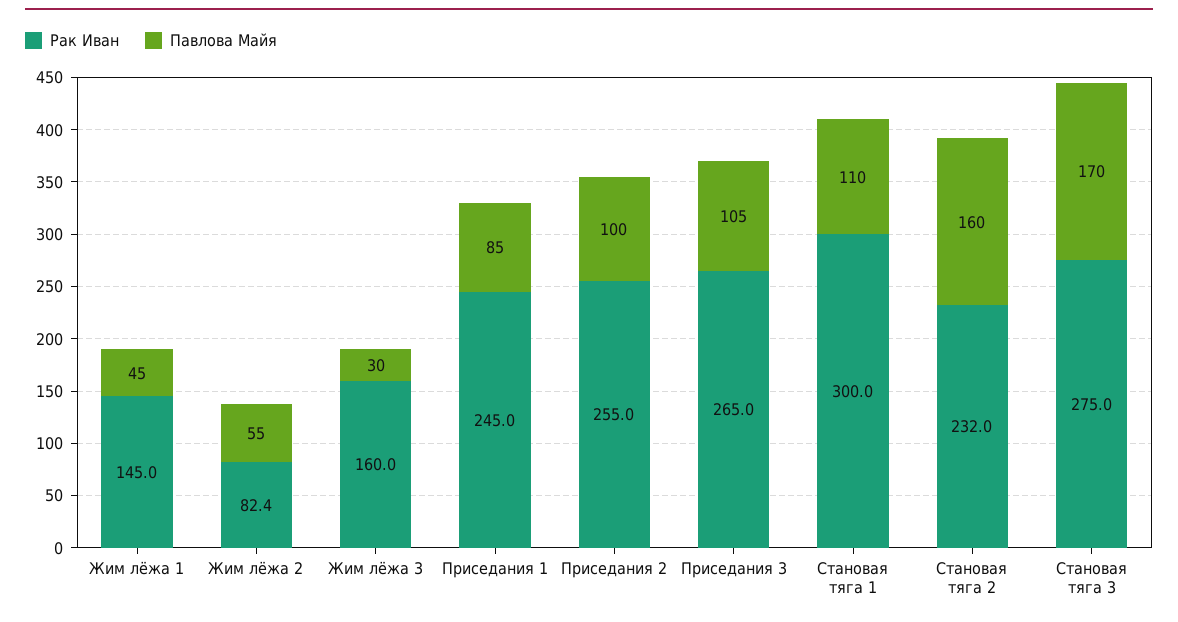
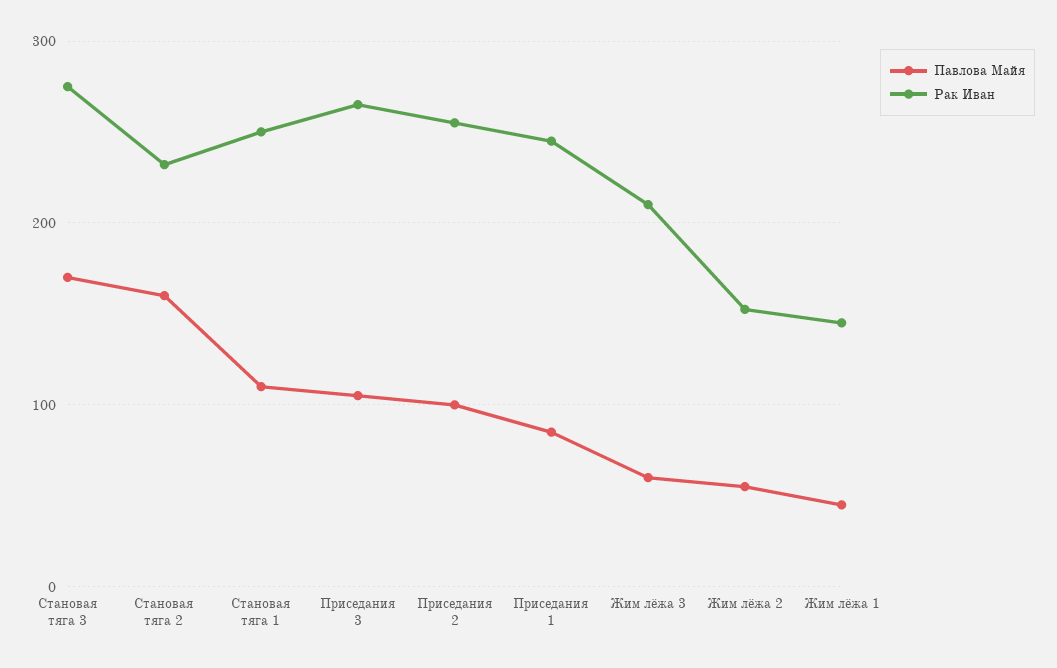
  {
    "Рак Иван": {
      "Жим лёжа 1": 145,
-     "Жим лёжа 2": 82.4,
+     "Жим лёжа 2": 150,
-     "Жим лёжа 3": 160,
+     "Жим лёжа 3": 210,
      "Приседания 1": 245,
      "Приседания 2": 255,
      "Приседания 3": 265,
-     "Становая тяга 1": 300,
+     "Становая тяга 1": 250,
      "Становая тяга 2": 232,
      "Становая тяга 3": 275
    },
    "Павлова Майя": {
      "Жим лёжа 1": 45,
      "Жим лёжа 2": 55,
-     "Жим лёжа 3": 30,
+     "Жим лёжа 3": 60,
      "Приседания 1": 85,
      "Приседания 2": 100,
      "Приседания 3": 105,
      "Становая тяга 1": 110,
      "Становая тяга 2": 160,
      "Становая тяга 3": 170
    }
  }

